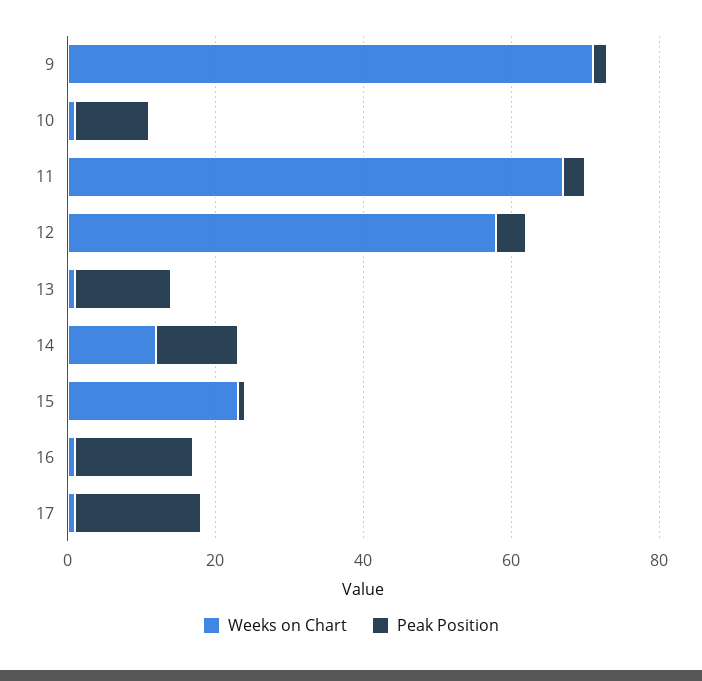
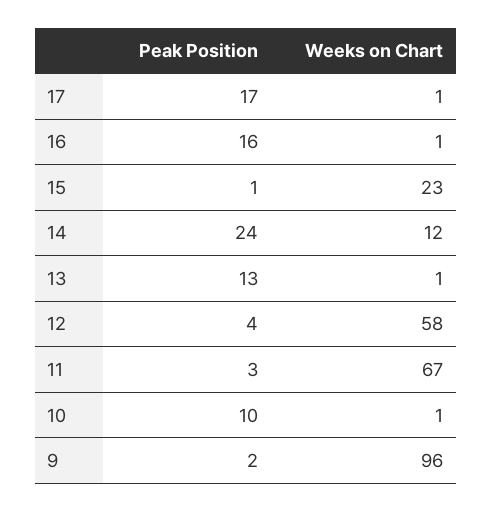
  {
    "Weeks on Chart": {
-     "9": 70,
+     "9": 96,
      "10": 1,
      "11": 67,
      "12": 58,
      "13": 1,
      "14": 12,
      "15": 23,
      "16": 1,
      "17": 1
    },
    "Peak Position": {
      "9": 2,
      "10": 10,
      "11": 3,
      "12": 4,
      "13": 13,
-     "14": 10,
+     "14": 24,
      "15": 1,
      "16": 16,
      "17": 17
    }
  }

